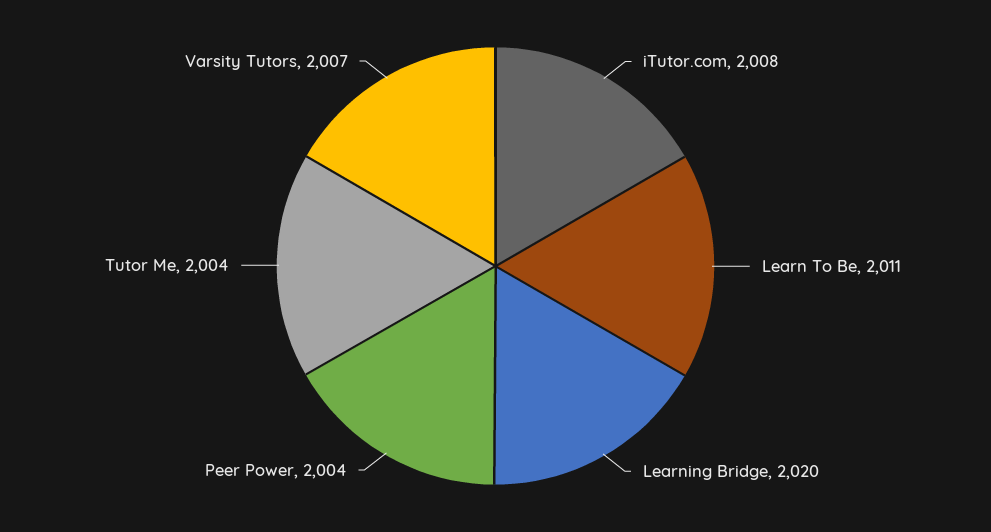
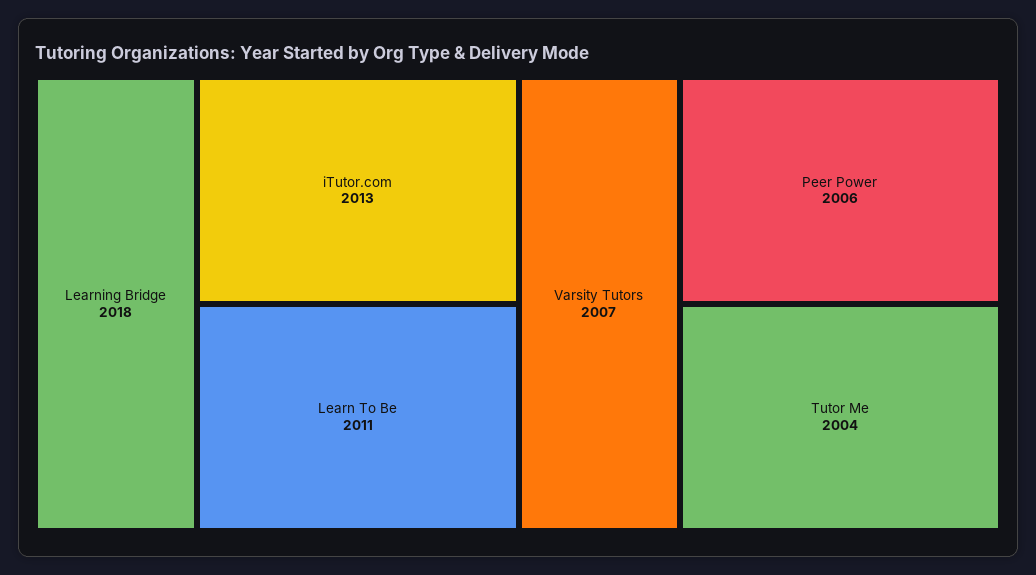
  {
-   "iTutor.com": 2008,
+   "iTutor.com": 2013,
    "Learn To Be": 2011,
-   "Learning Bridge": 2020,
+   "Learning Bridge": 2018,
-   "Peer Power": 2004,
+   "Peer Power": 2006,
    "Tutor Me": 2004,
    "Varsity Tutors": 2007
  }

